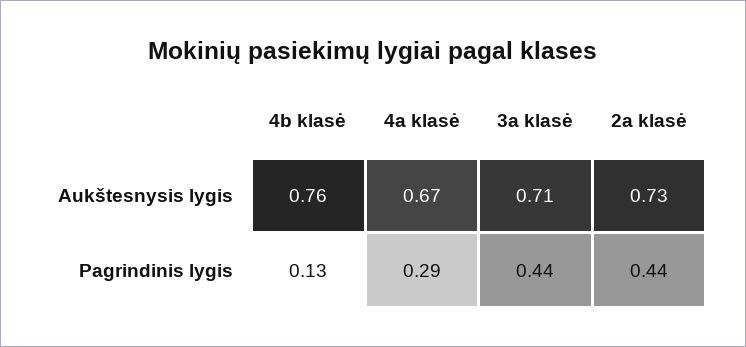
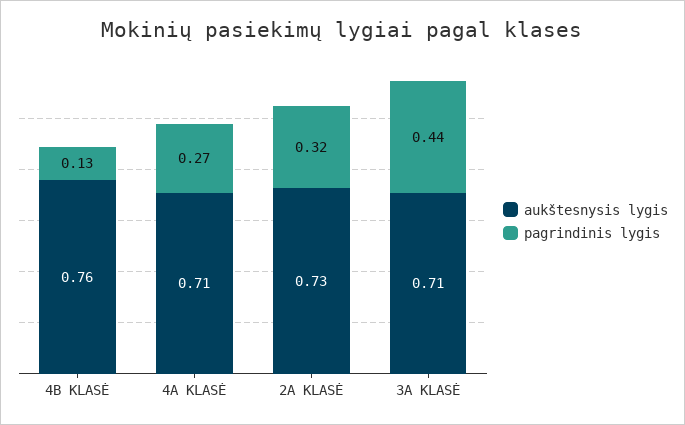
  {
    "Aukštesnysis lygis": {
      "4b klasė": 0.76,
-     "4a klasė": 0.67,
+     "4a klasė": 0.71,
      "3a klasė": 0.71,
      "2a klasė": 0.73
    },
    "Pagrindinis lygis": {
      "4b klasė": 0.13,
-     "4a klasė": 0.29,
+     "4a klasė": 0.27,
      "3a klasė": 0.44,
-     "2a klasė": 0.44
+     "2a klasė": 0.32
    }
  }

